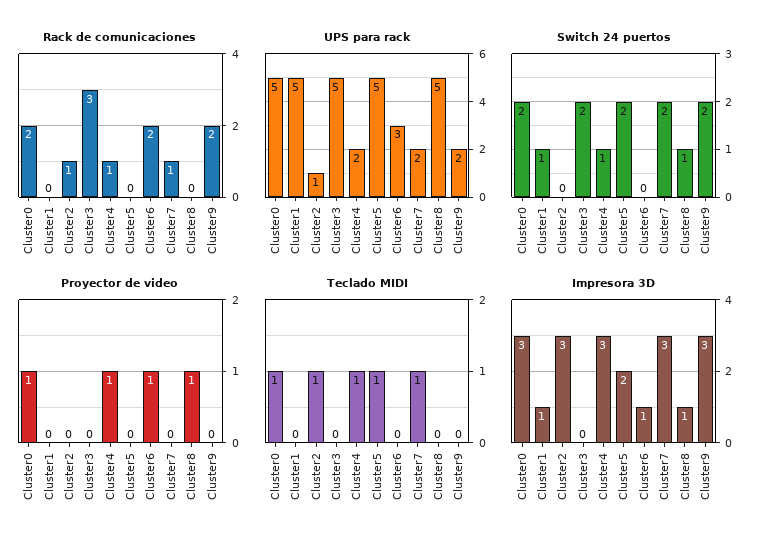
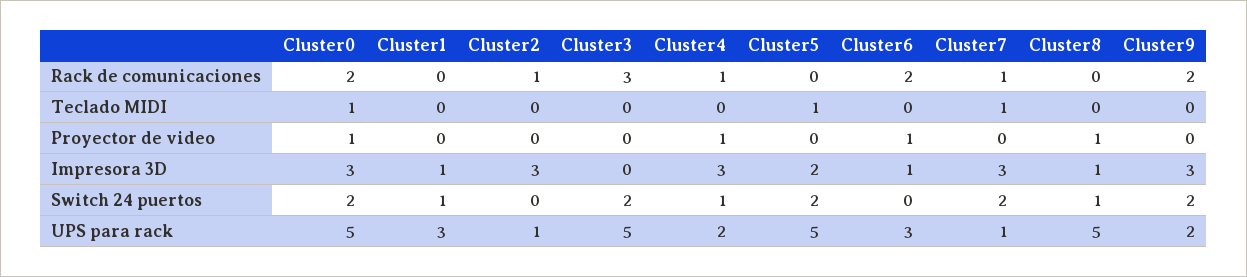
  {
    "Rack de comunicaciones": {
      "Cluster0": 2,
      "Cluster1": 0,
      "Cluster2": 1,
      "Cluster3": 3,
      "Cluster4": 1,
      "Cluster5": 0,
      "Cluster6": 2,
      "Cluster7": 1,
      "Cluster8": 0,
      "Cluster9": 2
    },
    "UPS para rack": {
      "Cluster0": 5,
-     "Cluster1": 5,
+     "Cluster1": 3,
      "Cluster2": 1,
      "Cluster3": 5,
      "Cluster4": 2,
      "Cluster5": 5,
      "Cluster6": 3,
-     "Cluster7": 2,
+     "Cluster7": 1,
      "Cluster8": 5,
      "Cluster9": 2
    },
    "Switch 24 puertos": {
      "Cluster0": 2,
      "Cluster1": 1,
      "Cluster2": 0,
      "Cluster3": 2,
      "Cluster4": 1,
      "Cluster5": 2,
      "Cluster6": 0,
      "Cluster7": 2,
      "Cluster8": 1,
      "Cluster9": 2
    },
    "Proyector de video": {
      "Cluster0": 1,
      "Cluster1": 0,
      "Cluster2": 0,
      "Cluster3": 0,
      "Cluster4": 1,
      "Cluster5": 0,
      "Cluster6": 1,
      "Cluster7": 0,
      "Cluster8": 1,
      "Cluster9": 0
    },
    "Teclado MIDI": {
      "Cluster0": 1,
      "Cluster1": 0,
-     "Cluster2": 1,
+     "Cluster2": 0,
      "Cluster3": 0,
-     "Cluster4": 1,
+     "Cluster4": 0,
      "Cluster5": 1,
      "Cluster6": 0,
      "Cluster7": 1,
      "Cluster8": 0,
      "Cluster9": 0
    },
    "Impresora 3D": {
      "Cluster0": 3,
      "Cluster1": 1,
      "Cluster2": 3,
      "Cluster3": 0,
      "Cluster4": 3,
      "Cluster5": 2,
      "Cluster6": 1,
      "Cluster7": 3,
      "Cluster8": 1,
      "Cluster9": 3
    }
  }

